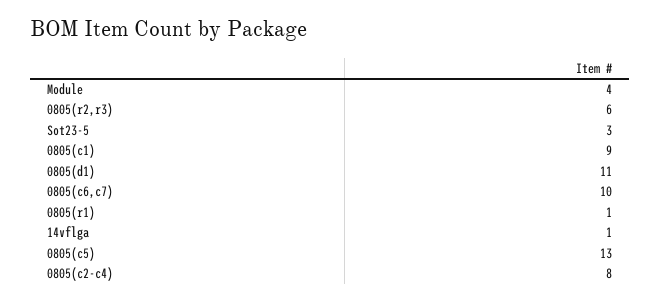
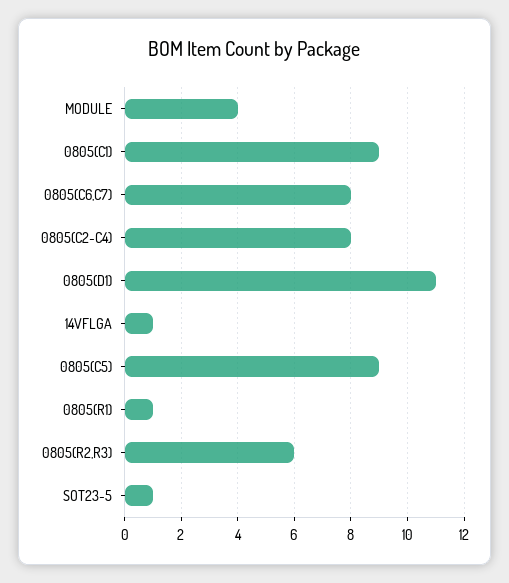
  {
    "Module": 4,
    "0805(r2,r3)": 6,
-   "Sot23-5": 3,
+   "Sot23-5": 1,
    "0805(c1)": 9,
    "0805(d1)": 11,
-   "0805(c6,c7)": 10,
+   "0805(c6,c7)": 8,
    "0805(r1)": 1,
    "14vflga": 1,
-   "0805(c5)": 13,
+   "0805(c5)": 9,
    "0805(c2-c4)": 8
  }

